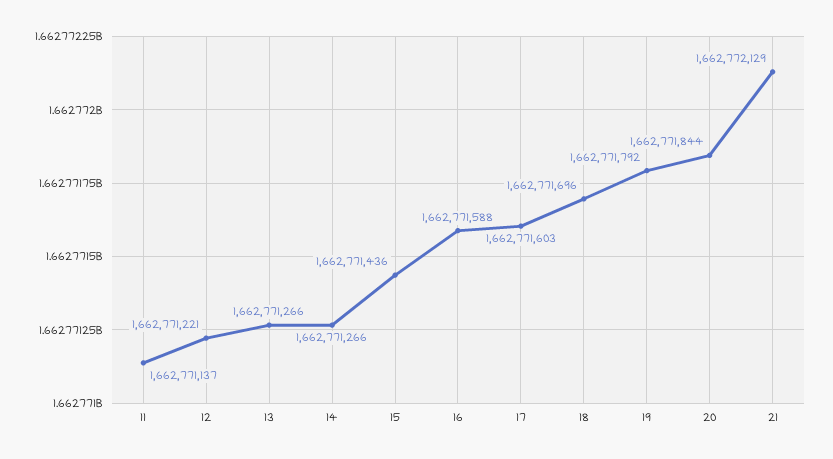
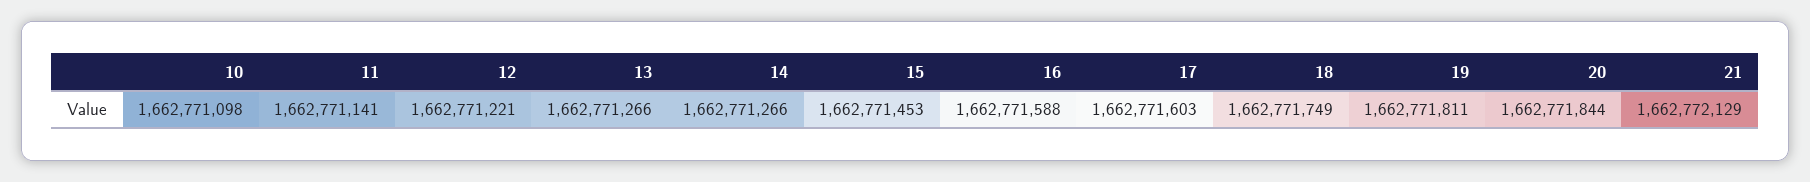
  {
-   "11": 1662771137,
+   "11": 1662771141,
    "12": 1662771221,
    "13": 1662771266,
    "14": 1662771266,
-   "15": 1662771436,
+   "15": 1662771453,
    "16": 1662771588,
    "17": 1662771603,
-   "18": 1662771696,
+   "18": 1662771749,
-   "19": 1662771792,
+   "19": 1662771811,
    "20": 1662771844,
-   "21": 1662772129
+   "21": 1662772129,
+   "10": 1662771098
  }

